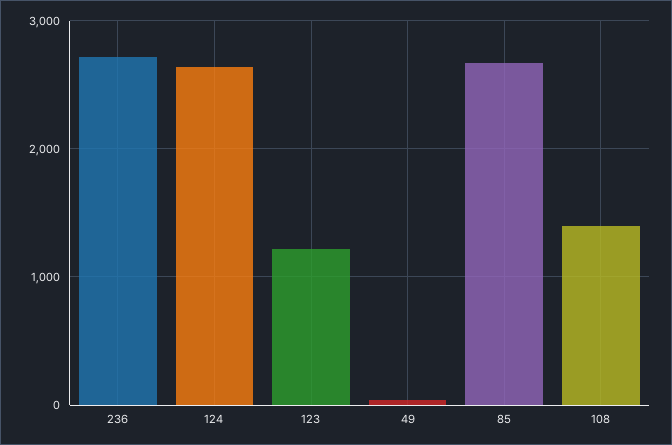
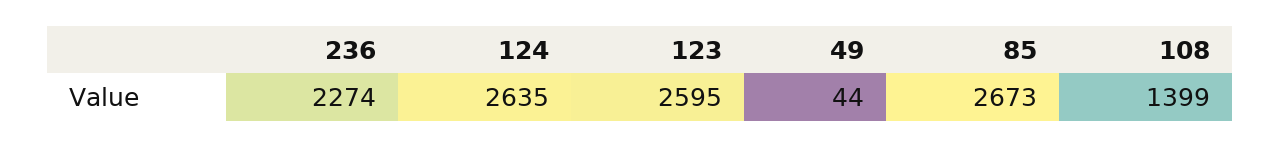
  {
-   "236": 2700,
+   "236": 2274,
    "124": 2635,
-   "123": 1200,
+   "123": 2595,
    "49": 44,
    "85": 2673,
    "108": 1399
  }

